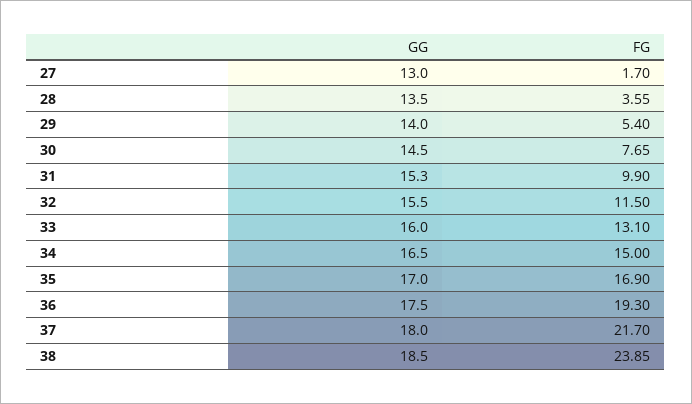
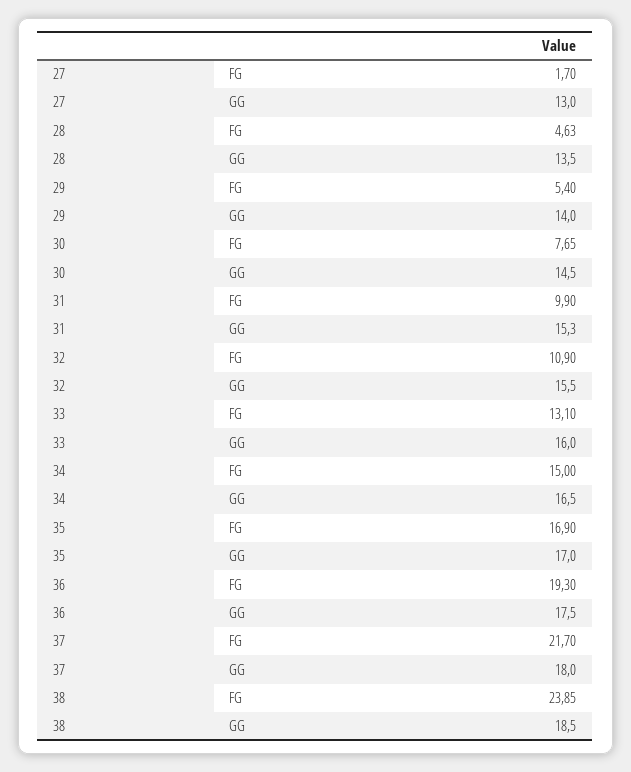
  {
    "GG": {
      "27": 13,
      "28": 13.5,
      "29": 14,
      "30": 14.5,
      "31": 15.3,
      "32": 15.5,
      "33": 16,
      "34": 16.5,
      "35": 17,
      "36": 17.5,
      "37": 18,
      "38": 18.5
    },
    "FG": {
      "27": 1.7,
-     "28": 3.55,
+     "28": 4.63,
      "29": 5.4,
      "30": 7.65,
      "31": 9.9,
-     "32": 11.5,
+     "32": 10.9,
      "33": 13.1,
      "34": 15,
      "35": 16.9,
      "36": 19.3,
      "37": 21.7,
      "38": 23.85
    }
  }

